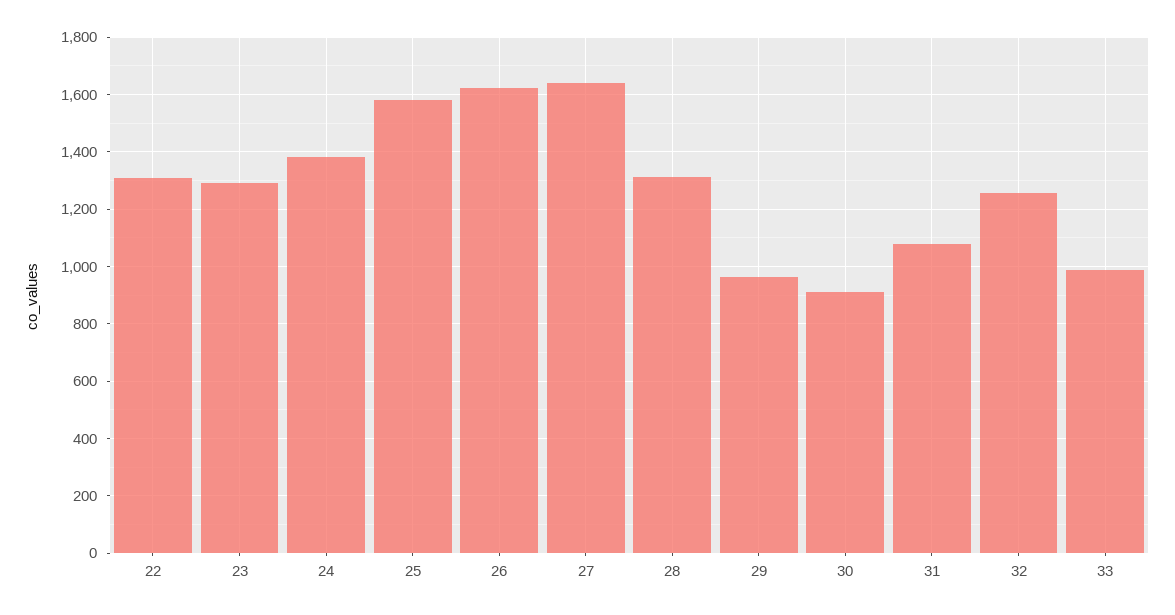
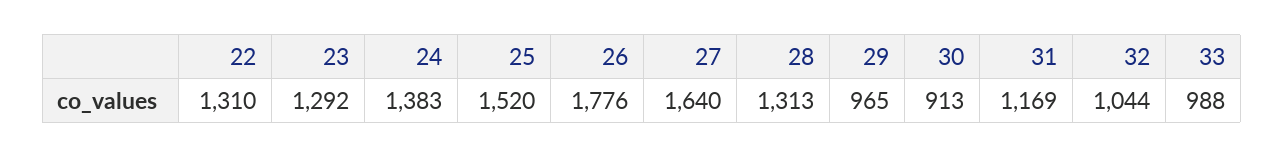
  {
    "22": 1310,
    "23": 1292,
    "24": 1383,
-   "25": 1575,
+   "25": 1520,
-   "26": 1625,
+   "26": 1776,
    "27": 1640,
    "28": 1313,
    "29": 965,
    "30": 913,
-   "31": 1075,
+   "31": 1169,
-   "32": 1250,
+   "32": 1044,
    "33": 988
  }

